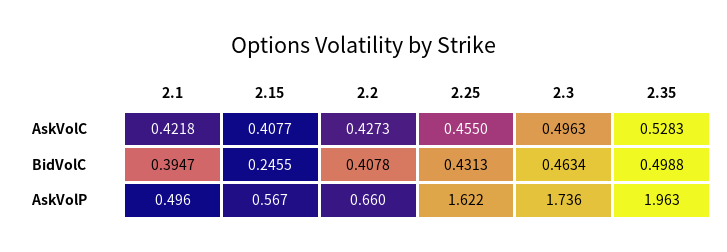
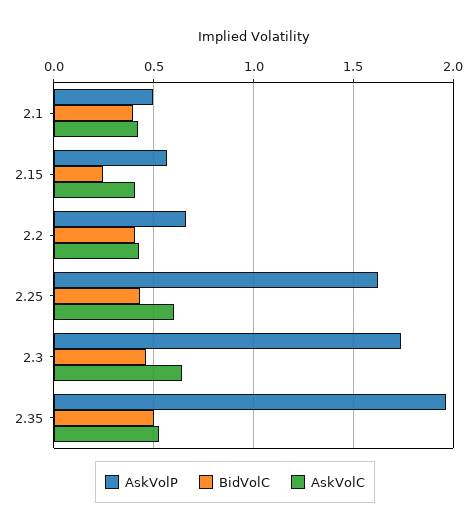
  {
    "AskVolC": {
      "2.1": 0.4218,
      "2.15": 0.4077,
      "2.2": 0.4273,
-     "2.25": 0.455,
+     "2.25": 0.6,
-     "2.3": 0.4963,
+     "2.3": 0.65,
      "2.35": 0.5283
    },
    "BidVolC": {
      "2.1": 0.3947,
      "2.15": 0.2455,
      "2.2": 0.4078,
      "2.25": 0.4313,
      "2.3": 0.4634,
      "2.35": 0.4988
    },
    "AskVolP": {
      "2.1": 0.496,
      "2.15": 0.567,
      "2.2": 0.66,
      "2.25": 1.622,
      "2.3": 1.736,
      "2.35": 1.963
    }
  }

